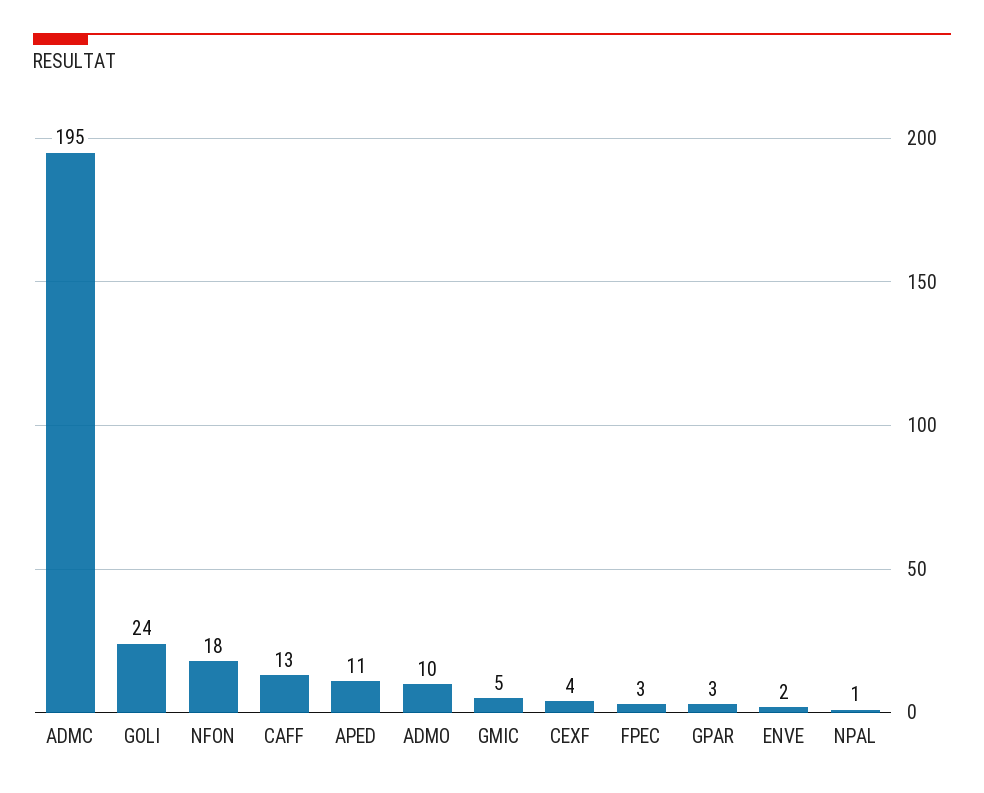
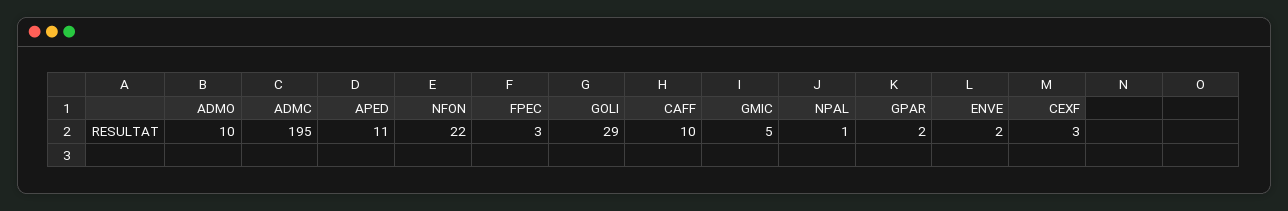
  {
    "ADMC": 195,
-   "GOLI": 24,
+   "GOLI": 29,
-   "NFON": 18,
+   "NFON": 22,
-   "CAFF": 13,
+   "CAFF": 10,
    "APED": 11,
    "ADMO": 10,
    "GMIC": 5,
-   "CEXF": 4,
+   "CEXF": 3,
    "FPEC": 3,
-   "GPAR": 3,
+   "GPAR": 2,
    "ENVE": 2,
    "NPAL": 1
  }

